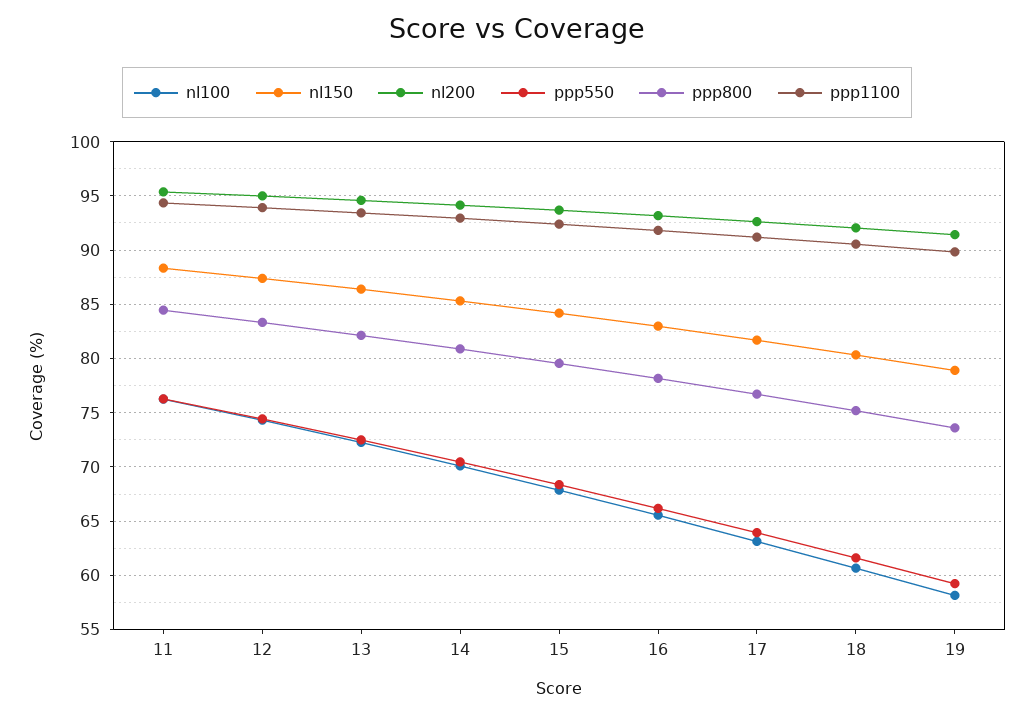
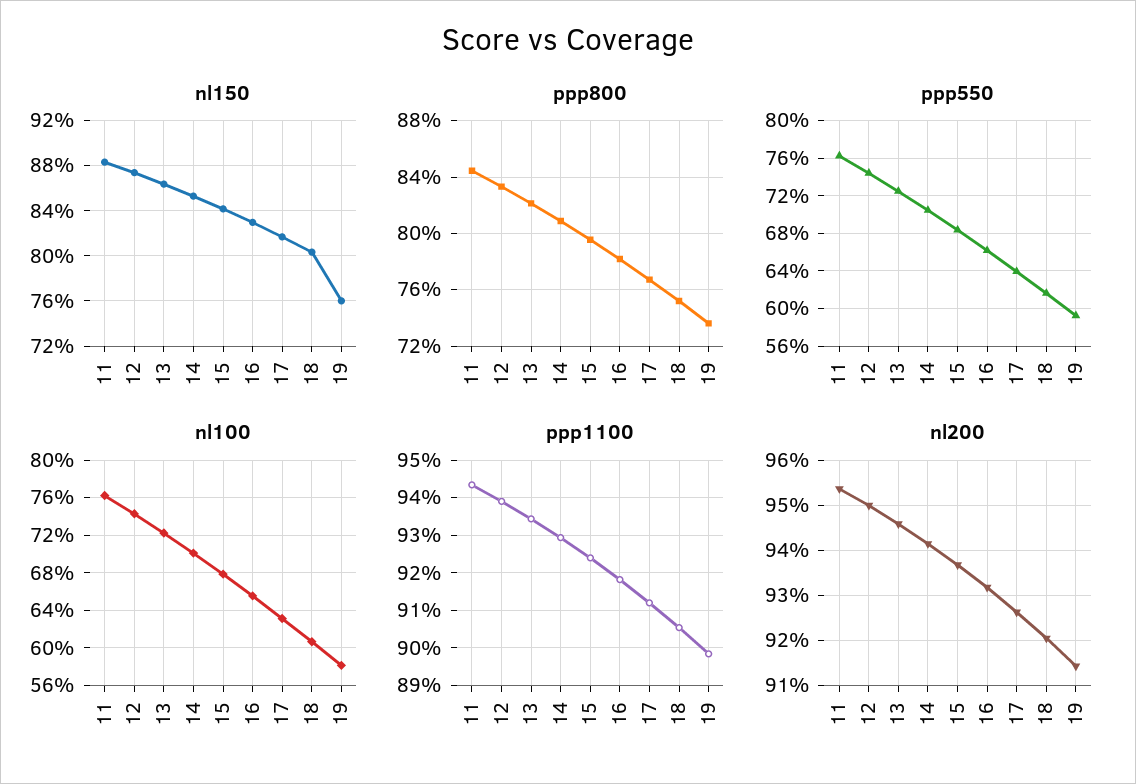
  {
    "nl100": {
      "11": 76,
      "12": 74,
      "13": 72,
      "14": 70,
      "15": 68,
      "16": 66,
      "17": 63,
      "18": 61,
      "19": 58
    },
    "nl150": {
      "11": 88,
      "12": 87,
      "13": 86,
      "14": 85,
      "15": 84,
      "16": 83,
      "17": 82,
      "18": 80,
-     "19": 79
+     "19": 76
    },
    "nl200": {
      "11": 95.4,
      "12": 95,
      "13": 94.6,
      "14": 94.2,
      "15": 93.6,
      "16": 93.2,
      "17": 92.6,
      "18": 92,
      "19": 91.4
    },
    "ppp550": {
      "11": 76,
      "12": 74,
      "13": 73,
      "14": 70,
      "15": 68,
      "16": 66,
      "17": 64,
      "18": 62,
      "19": 59
    },
    "ppp800": {
      "11": 84.5,
      "12": 83.5,
      "13": 82,
      "14": 81,
      "15": 79.5,
      "16": 78,
      "17": 76.5,
      "18": 75,
      "19": 73.5
    },
    "ppp1100": {
      "11": 94.4,
      "12": 94,
      "13": 93.4,
      "14": 93,
      "15": 92.4,
      "16": 91.8,
      "17": 91.2,
      "18": 90.6,
      "19": 89.8
    }
  }

